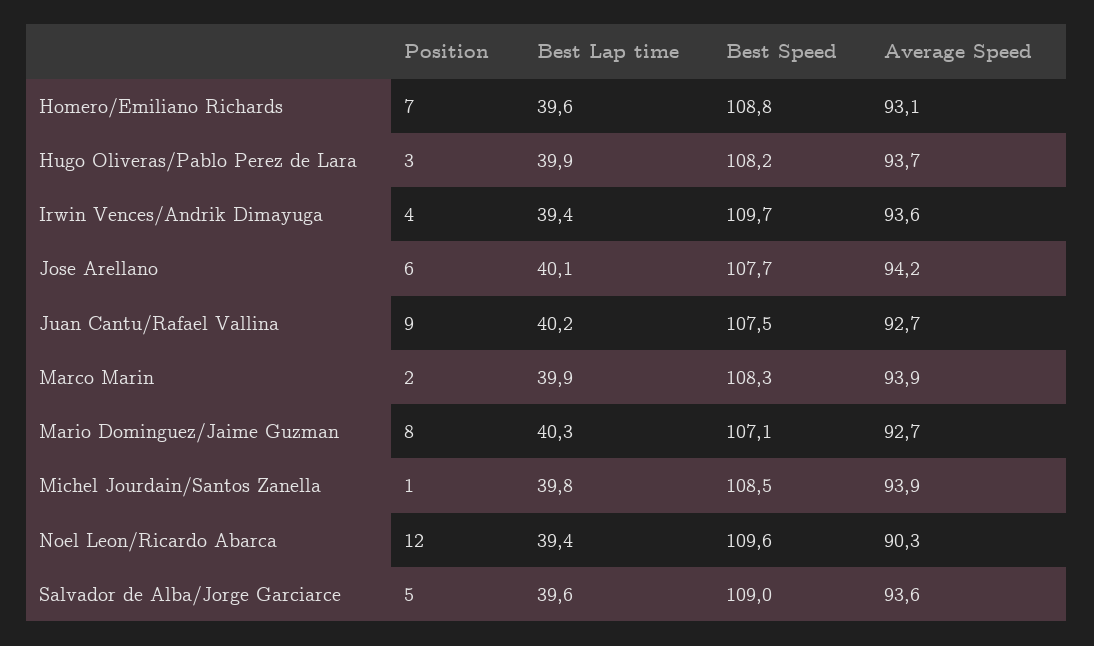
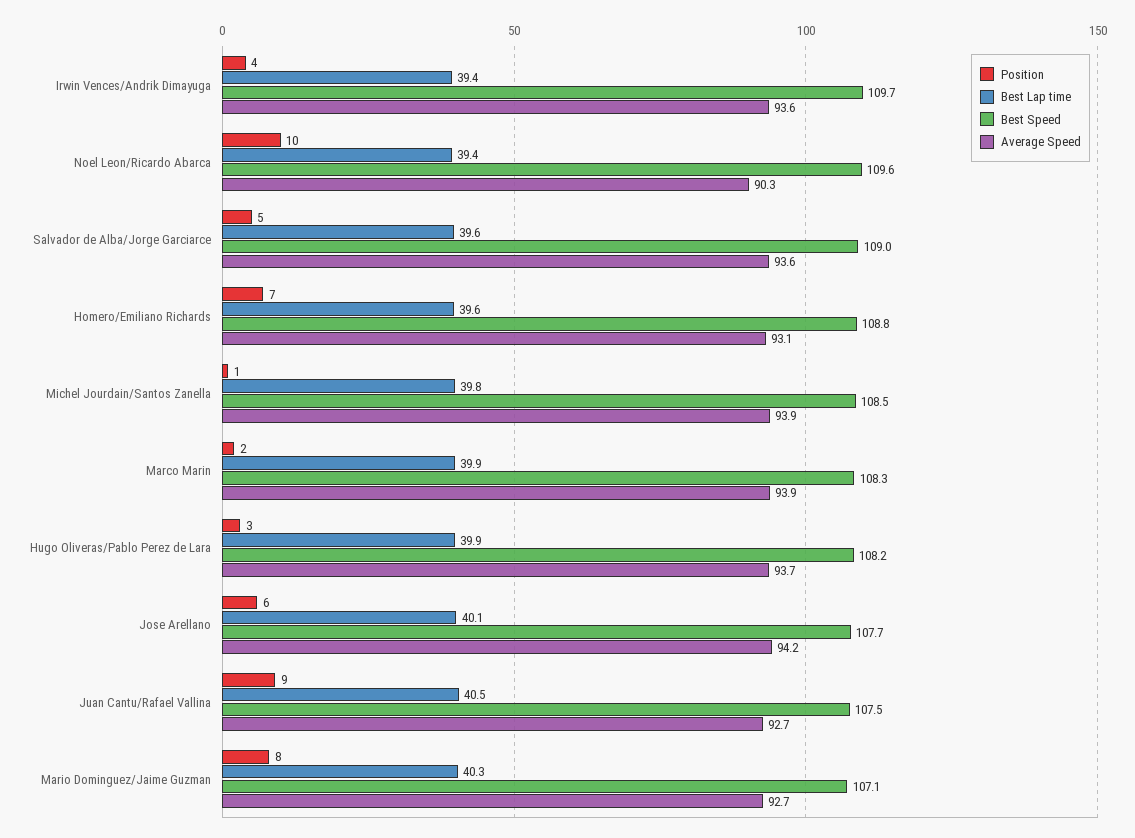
  {
    "Position": {
      "Homero/Emiliano Richards": 7,
      "Hugo Oliveras/Pablo Perez de Lara": 3,
      "Irwin Vences/Andrik Dimayuga": 4,
      "Jose Arellano": 6,
      "Juan Cantu/Rafael Vallina": 9,
      "Marco Marin": 2,
      "Mario Dominguez/Jaime Guzman": 8,
      "Michel Jourdain/Santos Zanella": 1,
-     "Noel Leon/Ricardo Abarca": 12,
+     "Noel Leon/Ricardo Abarca": 10,
      "Salvador de Alba/Jorge Garciarce": 5
    },
    "Best Lap time": {
      "Homero/Emiliano Richards": 39.6,
      "Hugo Oliveras/Pablo Perez de Lara": 39.9,
      "Irwin Vences/Andrik Dimayuga": 39.4,
      "Jose Arellano": 40.1,
-     "Juan Cantu/Rafael Vallina": 40.2,
+     "Juan Cantu/Rafael Vallina": 40.5,
      "Marco Marin": 39.9,
      "Mario Dominguez/Jaime Guzman": 40.3,
      "Michel Jourdain/Santos Zanella": 39.8,
      "Noel Leon/Ricardo Abarca": 39.4,
      "Salvador de Alba/Jorge Garciarce": 39.6
    },
    "Best Speed": {
      "Homero/Emiliano Richards": 108.8,
      "Hugo Oliveras/Pablo Perez de Lara": 108.2,
      "Irwin Vences/Andrik Dimayuga": 109.7,
      "Jose Arellano": 107.7,
      "Juan Cantu/Rafael Vallina": 107.5,
      "Marco Marin": 108.3,
      "Mario Dominguez/Jaime Guzman": 107.1,
      "Michel Jourdain/Santos Zanella": 108.5,
      "Noel Leon/Ricardo Abarca": 109.6,
      "Salvador de Alba/Jorge Garciarce": 109
    },
    "Average Speed": {
      "Homero/Emiliano Richards": 93.1,
      "Hugo Oliveras/Pablo Perez de Lara": 93.7,
      "Irwin Vences/Andrik Dimayuga": 93.6,
      "Jose Arellano": 94.2,
      "Juan Cantu/Rafael Vallina": 92.7,
      "Marco Marin": 93.9,
      "Mario Dominguez/Jaime Guzman": 92.7,
      "Michel Jourdain/Santos Zanella": 93.9,
      "Noel Leon/Ricardo Abarca": 90.3,
      "Salvador de Alba/Jorge Garciarce": 93.6
    }
  }

